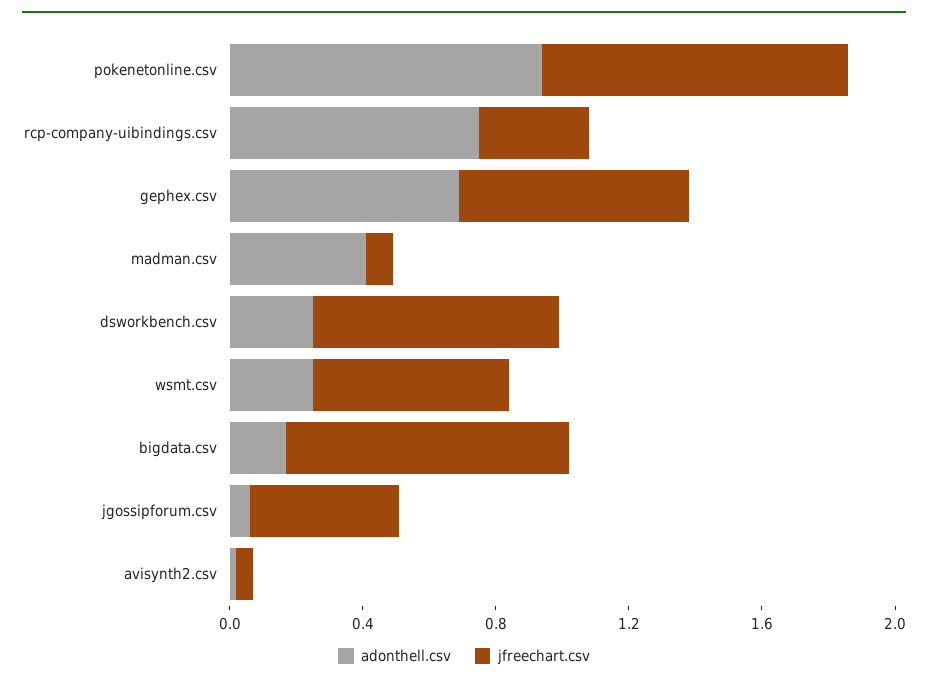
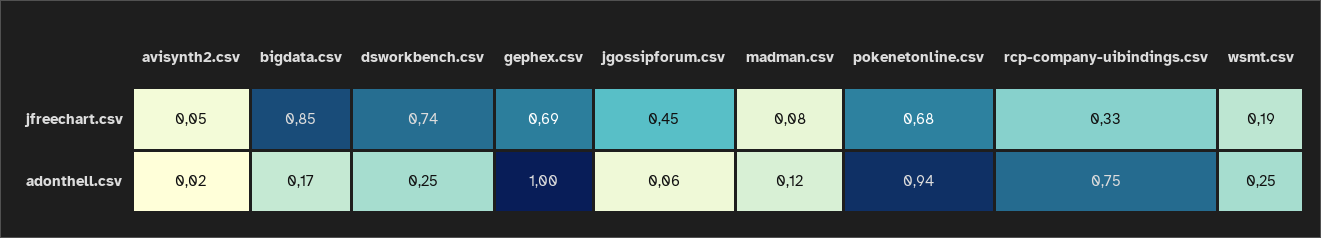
  {
    "adonthell.csv": {
      "pokenetonline.csv": 0.94,
      "rcp-company-uibindings.csv": 0.75,
-     "gephex.csv": 0.7,
+     "gephex.csv": 1,
-     "madman.csv": 0.4,
+     "madman.csv": 0.12,
      "dsworkbench.csv": 0.25,
      "wsmt.csv": 0.25,
      "bigdata.csv": 0.17,
      "jgossipforum.csv": 0.06,
      "avisynth2.csv": 0.02
    },
    "jfreechart.csv": {
-     "pokenetonline.csv": 0.9,
+     "pokenetonline.csv": 0.68,
      "rcp-company-uibindings.csv": 0.33,
      "gephex.csv": 0.69,
      "madman.csv": 0.08,
      "dsworkbench.csv": 0.74,
-     "wsmt.csv": 0.6,
+     "wsmt.csv": 0.19,
      "bigdata.csv": 0.85,
      "jgossipforum.csv": 0.45,
      "avisynth2.csv": 0.05
    }
  }

